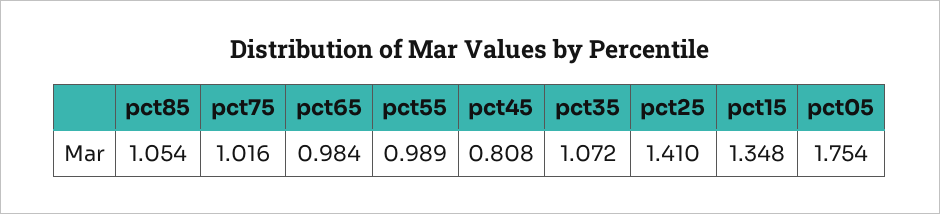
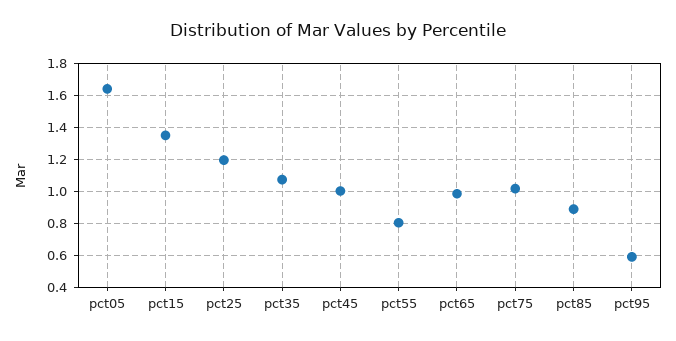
  {
-   "pct85": 1.054,
+   "pct85": 0.9,
    "pct75": 1.016,
    "pct65": 0.984,
-   "pct55": 0.989,
+   "pct55": 0.8,
-   "pct45": 0.808,
+   "pct45": 1,
    "pct35": 1.072,
-   "pct25": 1.41,
+   "pct25": 1.2,
    "pct15": 1.348,
-   "pct05": 1.754
+   "pct05": 1.65,
+   "pct95": 0.6
  }

